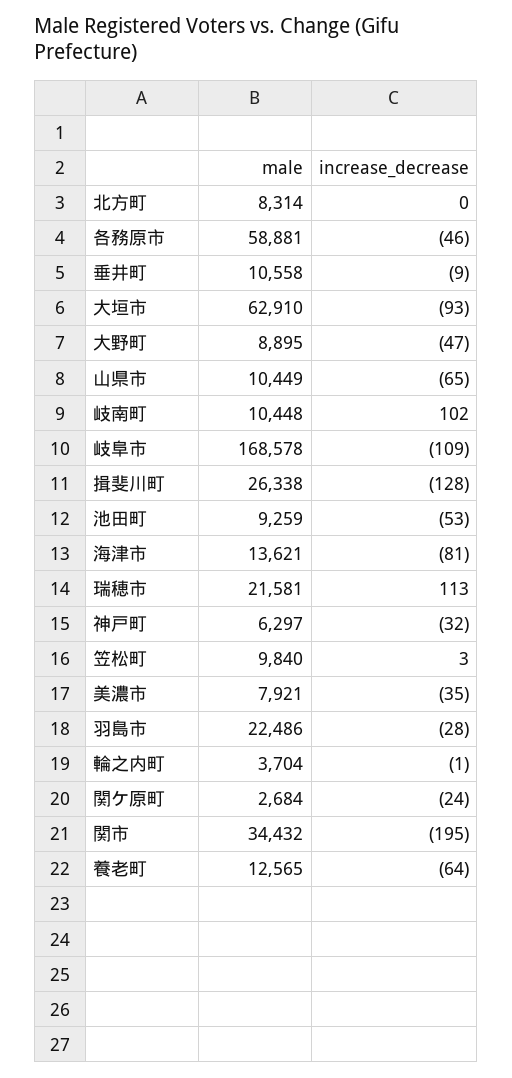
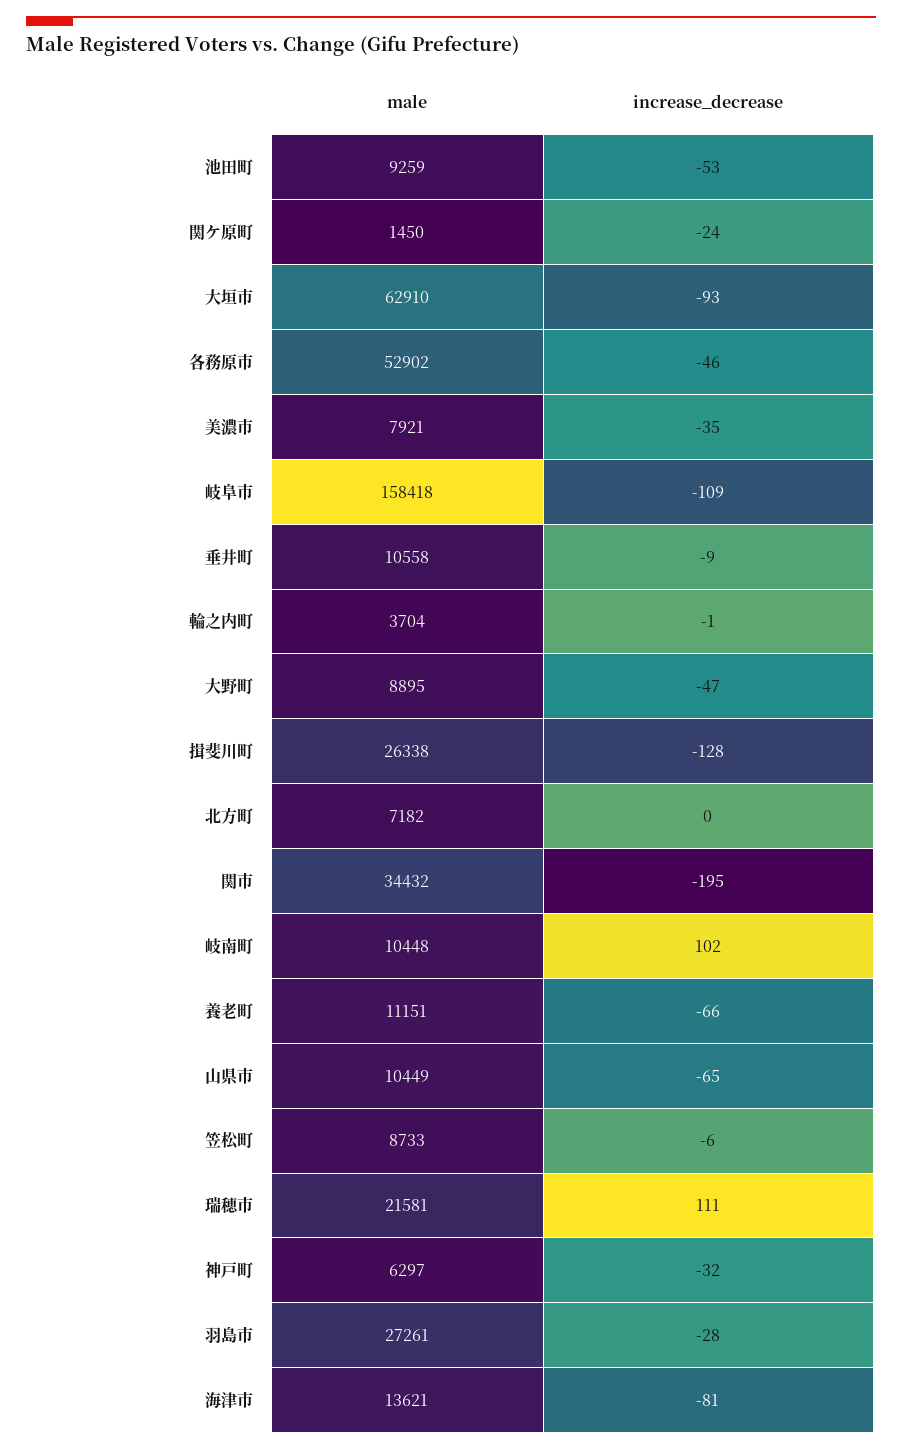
  {
    "male": {
-     "北方町": 8314,
+     "北方町": 7182,
-     "各務原市": 58881,
+     "各務原市": 52902,
      "垂井町": 10558,
      "大垣市": 62910,
      "大野町": 8895,
      "山県市": 10449,
      "岐南町": 10448,
-     "岐阜市": 168578,
+     "岐阜市": 158418,
      "揖斐川町": 26338,
      "池田町": 9259,
      "海津市": 13621,
      "瑞穂市": 21581,
      "神戸町": 6297,
-     "笠松町": 9840,
+     "笠松町": 8733,
      "美濃市": 7921,
-     "羽島市": 22486,
+     "羽島市": 27261,
      "輪之内町": 3704,
-     "関ケ原町": 2684,
+     "関ケ原町": 1450,
      "関市": 34432,
-     "養老町": 12565
+     "養老町": 11151
    },
    "increase_decrease": {
      "北方町": 0,
      "各務原市": -46,
      "垂井町": -9,
      "大垣市": -93,
      "大野町": -47,
      "山県市": -65,
      "岐南町": 102,
      "岐阜市": -109,
      "揖斐川町": -128,
      "池田町": -53,
      "海津市": -81,
-     "瑞穂市": 113,
+     "瑞穂市": 111,
      "神戸町": -32,
-     "笠松町": 3,
+     "笠松町": -6,
      "美濃市": -35,
      "羽島市": -28,
      "輪之内町": -1,
      "関ケ原町": -24,
      "関市": -195,
-     "養老町": -64
+     "養老町": -66
    }
  }

